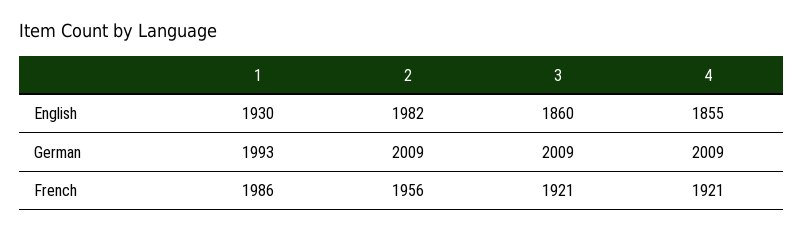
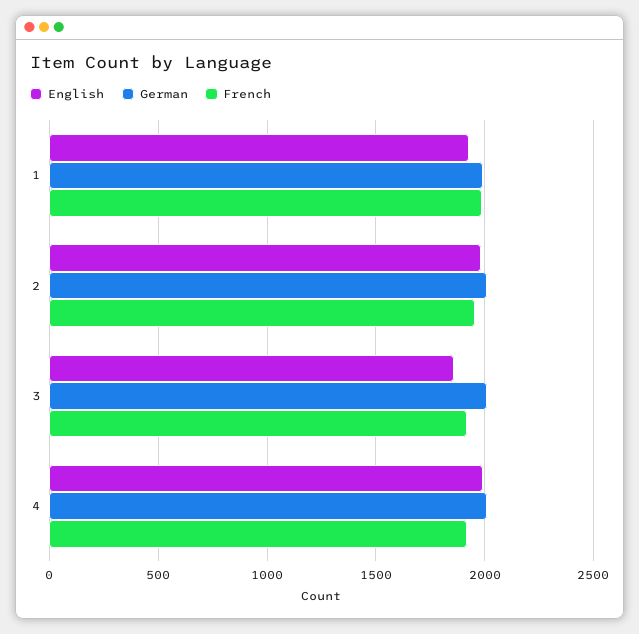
  {
    "English": {
      "1": 1930,
      "2": 1982,
      "3": 1860,
-     "4": 1855
+     "4": 2000
    },
    "German": {
      "1": 1993,
      "2": 2009,
      "3": 2009,
      "4": 2009
    },
    "French": {
      "1": 1986,
      "2": 1956,
      "3": 1921,
      "4": 1921
    }
  }

